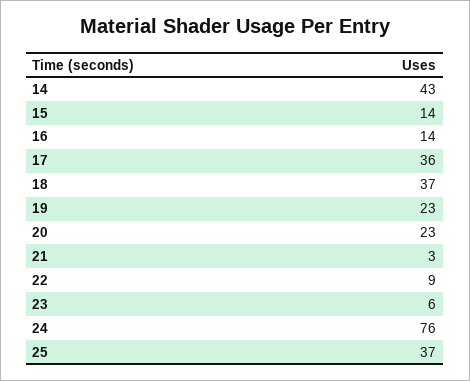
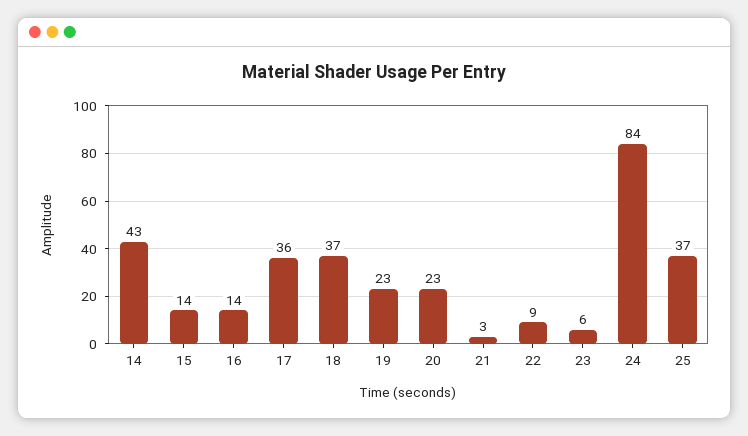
  {
    "14": 43,
    "15": 14,
    "16": 14,
    "17": 36,
    "18": 37,
    "19": 23,
    "20": 23,
    "21": 3,
    "22": 9,
    "23": 6,
-   "24": 76,
+   "24": 84,
    "25": 37
  }

